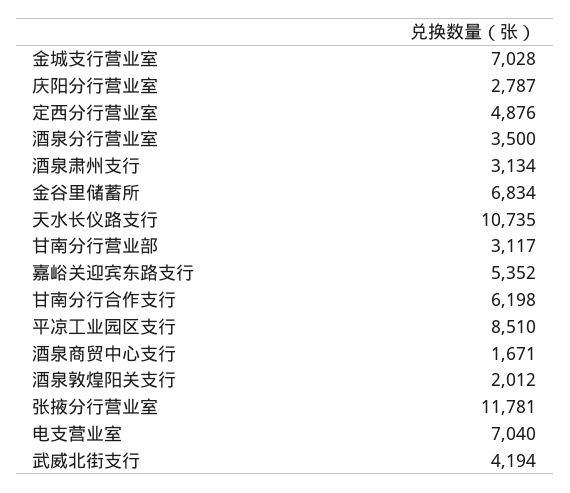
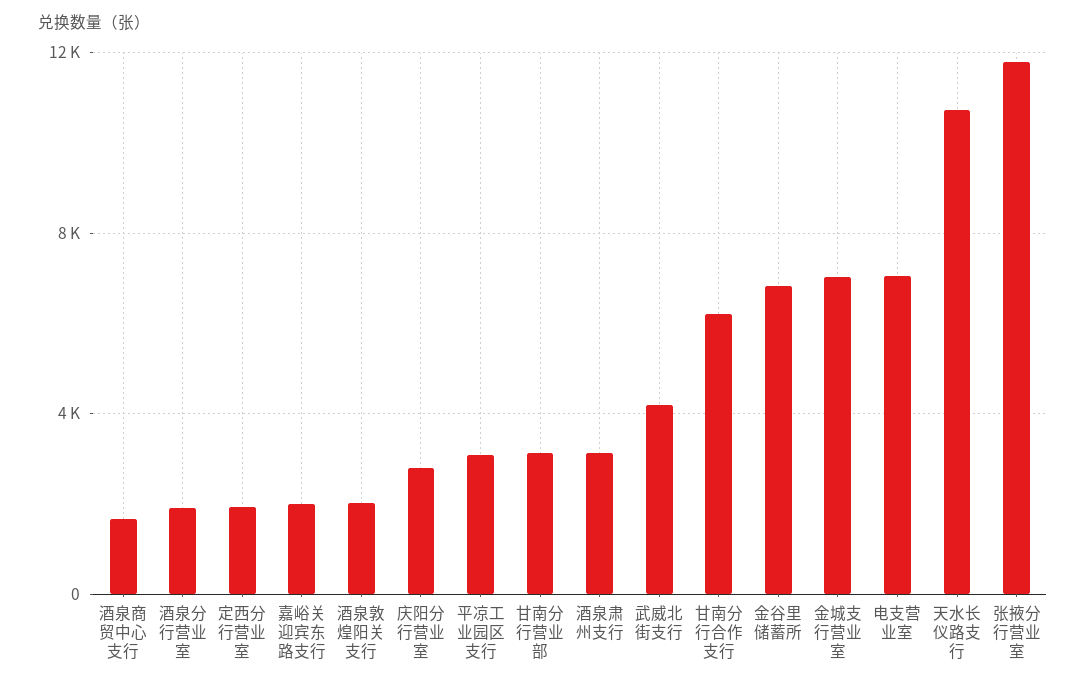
  {
    "金城支行营业室": 7028,
    "庆阳分行营业室": 2787,
-   "定西分行营业室": 4876,
+   "定西分行营业室": 2000,
-   "酒泉分行营业室": 3500,
+   "酒泉分行营业室": 2000,
    "酒泉肃州支行": 3134,
    "金谷里储蓄所": 6834,
    "天水长仪路支行": 10735,
    "甘南分行营业部": 3117,
-   "嘉峪关迎宾东路支行": 5352,
+   "嘉峪关迎宾东路支行": 2000,
    "甘南分行合作支行": 6198,
-   "平凉工业园区支行": 8510,
+   "平凉工业园区支行": 3000,
    "酒泉商贸中心支行": 1671,
    "酒泉敦煌阳关支行": 2012,
    "张掖分行营业室": 11781,
    "电支营业室": 7040,
    "武威北街支行": 4194
  }

